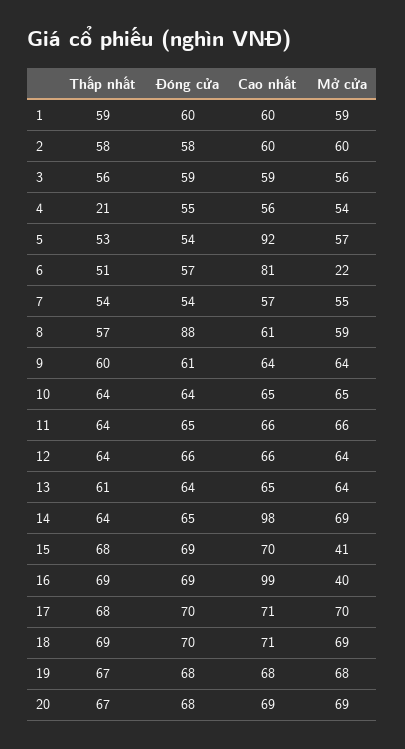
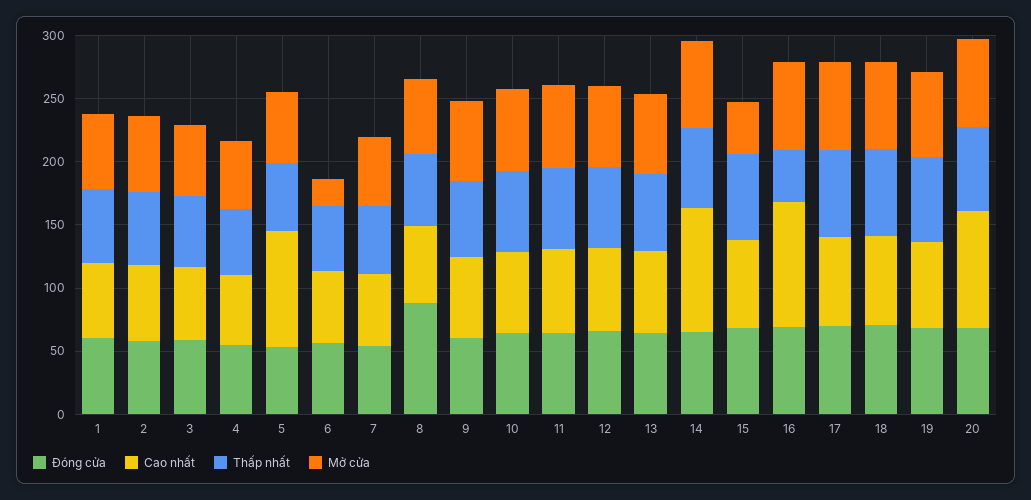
  {
    "Thấp nhất": {
      "1": 59,
      "2": 58,
      "3": 56,
-     "4": 21,
+     "4": 50,
      "5": 53,
      "6": 51,
      "7": 54,
      "8": 57,
      "9": 60,
      "10": 64,
      "11": 64,
      "12": 64,
      "13": 61,
      "14": 64,
      "15": 68,
-     "16": 69,
+     "16": 40,
      "17": 68,
      "18": 69,
      "19": 67,
      "20": 67
    },
    "Đóng cửa": {
      "1": 60,
      "2": 58,
      "3": 59,
      "4": 55,
      "5": 54,
      "6": 57,
      "7": 54,
      "8": 88,
      "9": 61,
      "10": 64,
      "11": 65,
      "12": 66,
      "13": 64,
      "14": 65,
      "15": 69,
      "16": 69,
      "17": 70,
      "18": 70,
      "19": 68,
      "20": 68
    },
    "Cao nhất": {
      "1": 60,
      "2": 60,
      "3": 59,
      "4": 56,
      "5": 92,
-     "6": 81,
+     "6": 60,
      "7": 57,
      "8": 61,
      "9": 64,
      "10": 65,
      "11": 66,
      "12": 66,
      "13": 65,
      "14": 98,
      "15": 70,
      "16": 99,
      "17": 71,
      "18": 71,
      "19": 68,
-     "20": 69
+     "20": 90
    },
    "Mở cửa": {
      "1": 59,
      "2": 60,
      "3": 56,
      "4": 54,
      "5": 57,
      "6": 22,
      "7": 55,
      "8": 59,
      "9": 64,
      "10": 65,
      "11": 66,
      "12": 64,
      "13": 64,
      "14": 69,
      "15": 41,
-     "16": 40,
+     "16": 70,
      "17": 70,
      "18": 69,
      "19": 68,
      "20": 69
    }
  }

